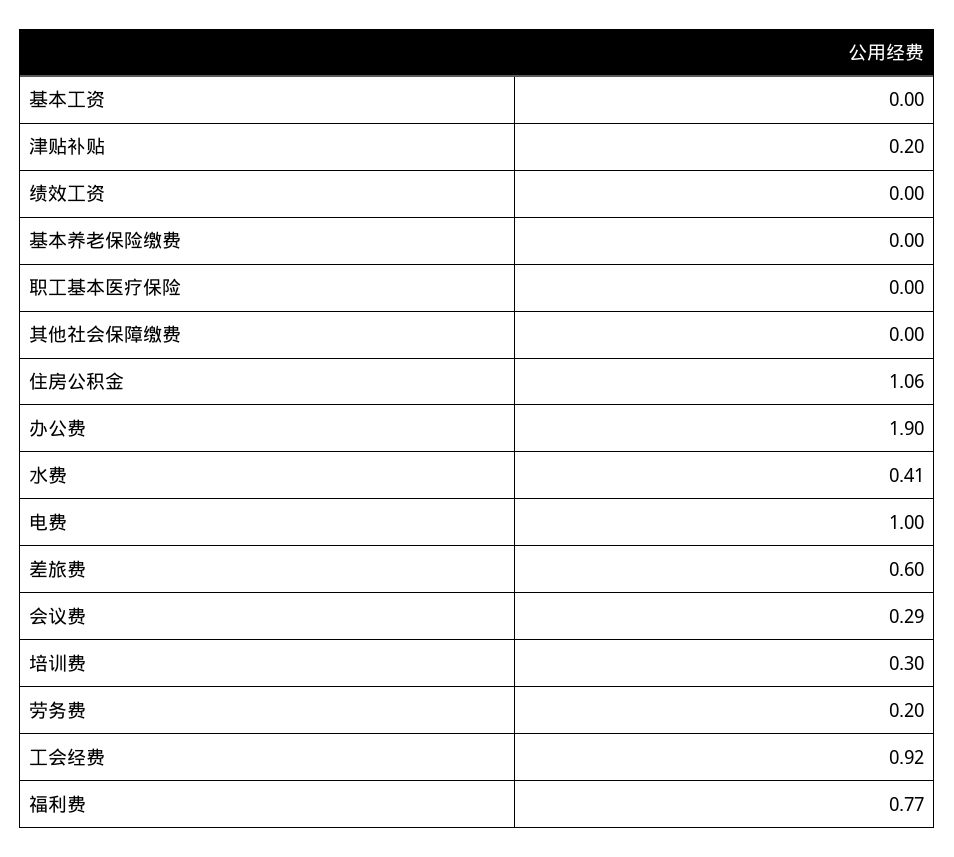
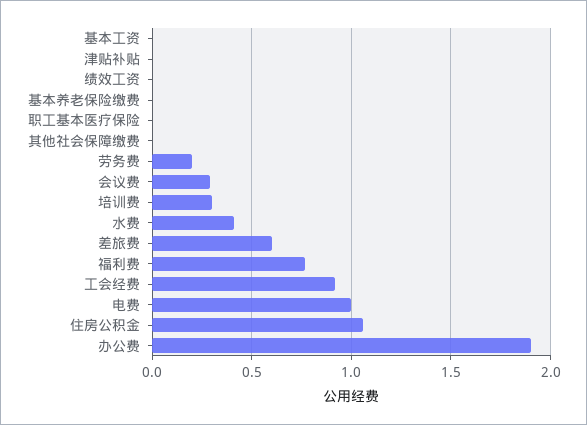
  {
    "基本工资": 0,
-   "津贴补贴": 0.2,
+   "津贴补贴": 0,
    "绩效工资": 0,
    "基本养老保险缴费": 0,
    "职工基本医疗保险": 0,
    "其他社会保障缴费": 0,
    "住房公积金": 1.06,
    "办公费": 1.9,
    "水费": 0.41,
    "电费": 1,
    "差旅费": 0.6,
    "会议费": 0.29,
    "培训费": 0.3,
    "劳务费": 0.2,
    "工会经费": 0.92,
    "福利费": 0.77
  }

